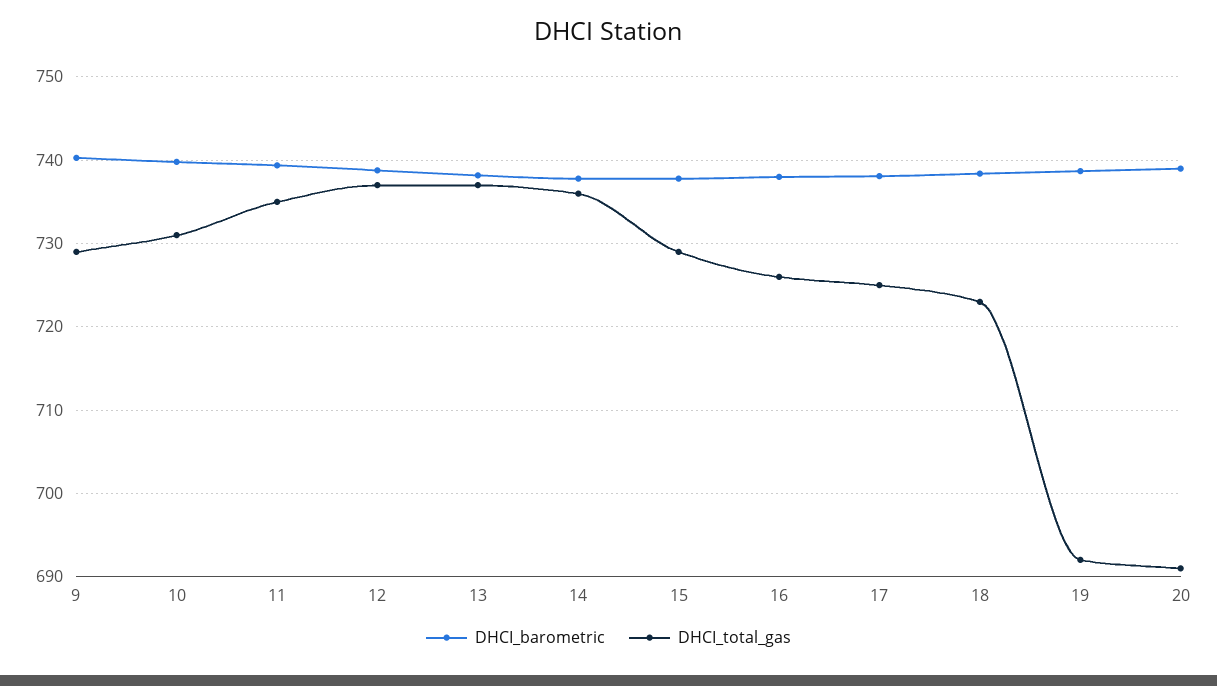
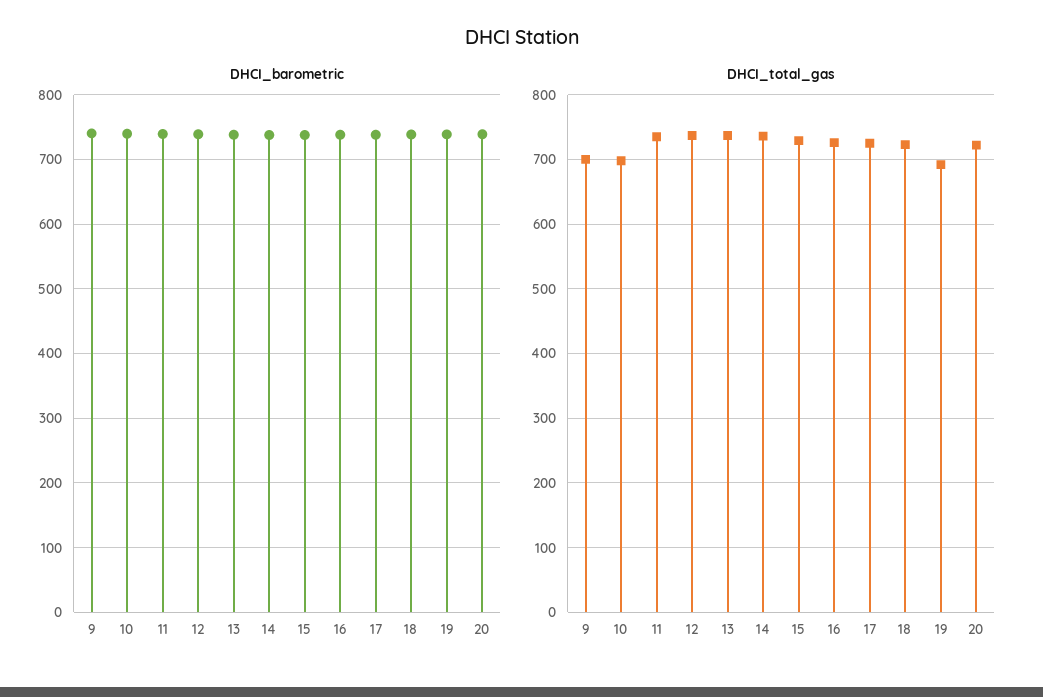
  {
    "DHCI_barometric": {
      "9": 740,
      "10": 740,
      "11": 739,
      "12": 739,
      "13": 738,
      "14": 738,
      "15": 738,
      "16": 738,
      "17": 738,
      "18": 738,
      "19": 739,
      "20": 739
    },
    "DHCI_total_gas": {
-     "9": 729,
+     "9": 700,
-     "10": 731,
+     "10": 700,
      "11": 735,
      "12": 737,
      "13": 737,
      "14": 736,
      "15": 729,
      "16": 726,
      "17": 725,
      "18": 723,
      "19": 692,
-     "20": 691
+     "20": 720
    }
  }

